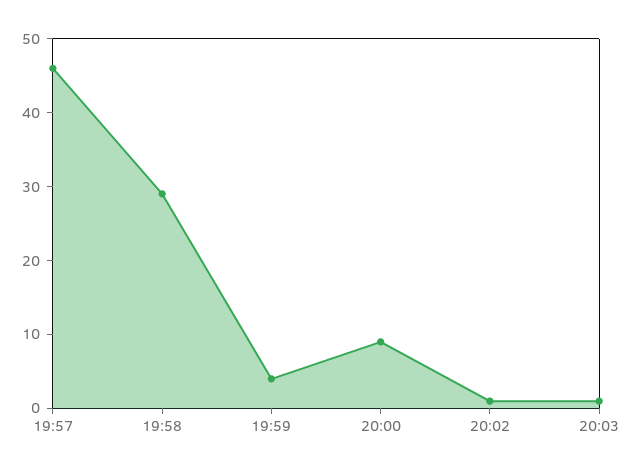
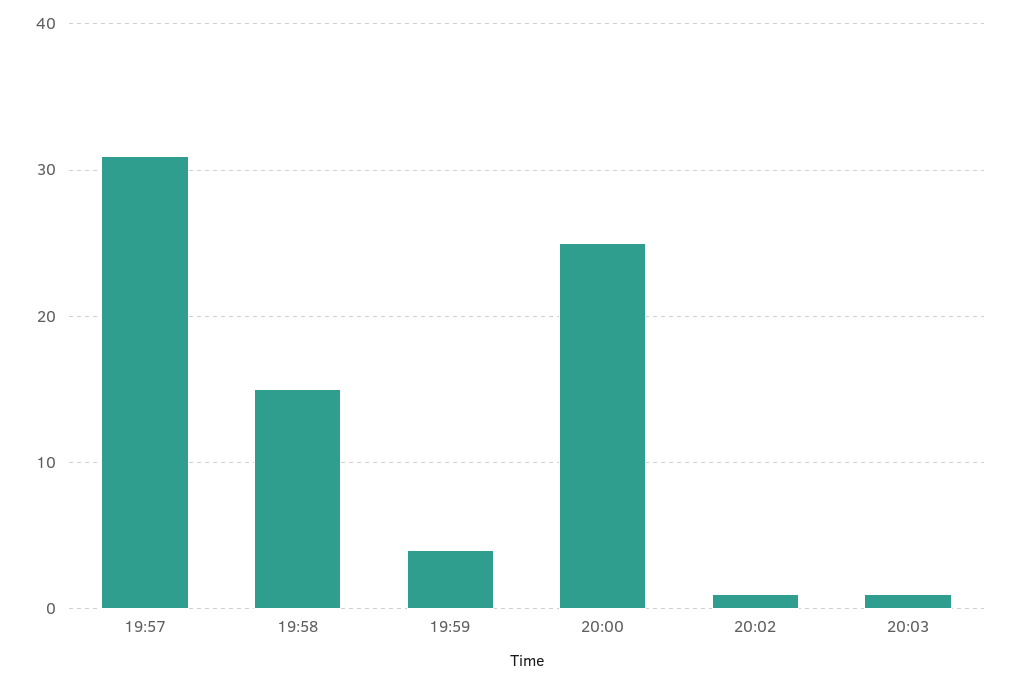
  {
-   "19:57": 45,
+   "19:57": 31,
-   "19:58": 30,
+   "19:58": 15,
    "19:59": 4,
-   "20:00": 10,
+   "20:00": 25,
    "20:02": 1,
    "20:03": 1
  }

